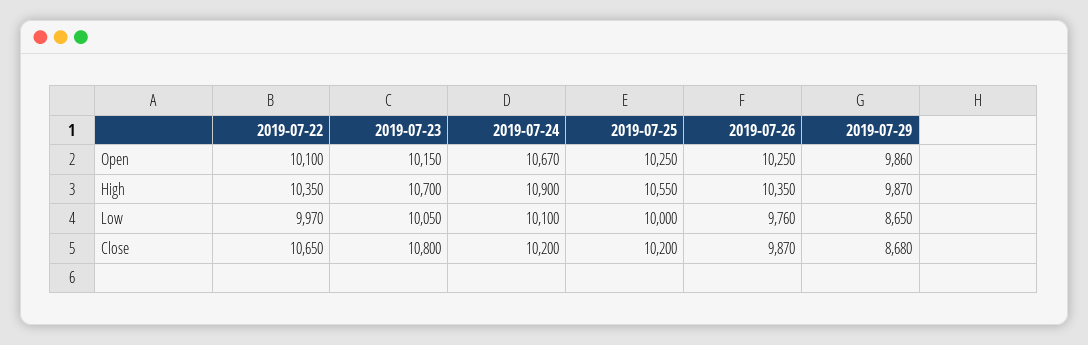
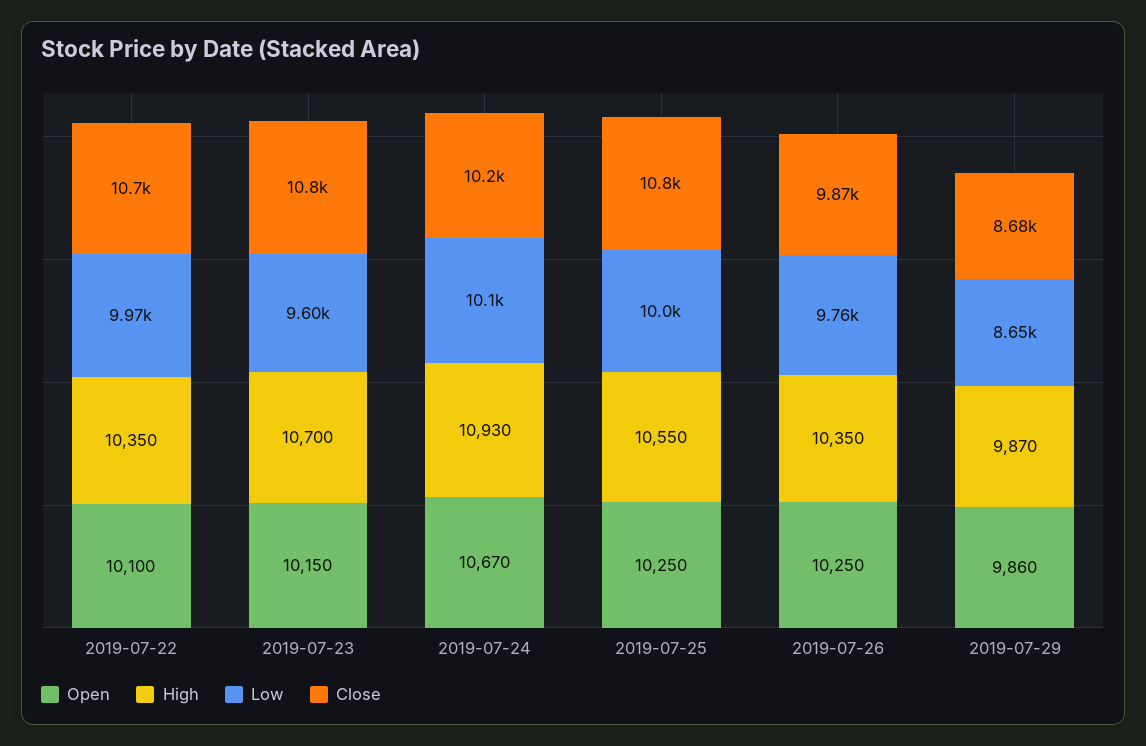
  {
    "Open": {
      "2019-07-22": 10100,
      "2019-07-23": 10150,
      "2019-07-24": 10670,
      "2019-07-25": 10250,
      "2019-07-26": 10250,
      "2019-07-29": 9860
    },
    "High": {
      "2019-07-22": 10350,
      "2019-07-23": 10700,
-     "2019-07-24": 10900,
+     "2019-07-24": 10930,
      "2019-07-25": 10550,
      "2019-07-26": 10350,
      "2019-07-29": 9870
    },
    "Low": {
      "2019-07-22": 9970,
-     "2019-07-23": 10050,
+     "2019-07-23": 9600,
      "2019-07-24": 10100,
      "2019-07-25": 10000,
      "2019-07-26": 9760,
      "2019-07-29": 8650
    },
    "Close": {
      "2019-07-22": 10650,
      "2019-07-23": 10800,
      "2019-07-24": 10200,
-     "2019-07-25": 10200,
+     "2019-07-25": 10800,
      "2019-07-26": 9870,
      "2019-07-29": 8680
    }
  }

